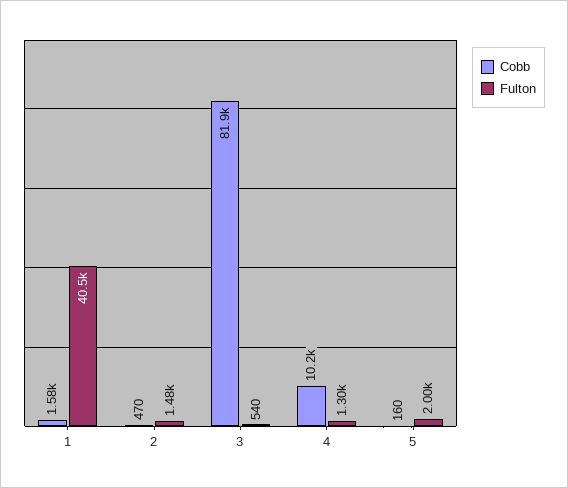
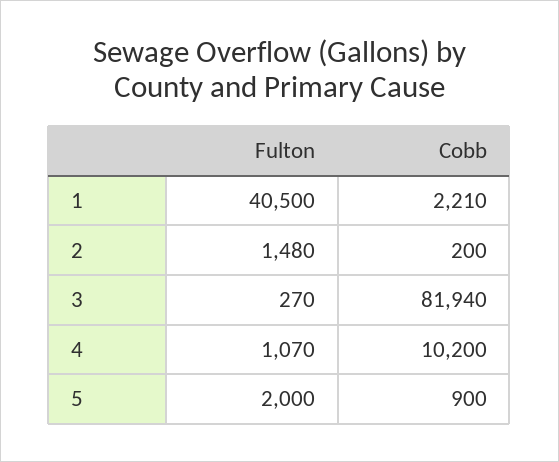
  {
    "Cobb": {
-     "1": 1580,
+     "1": 2210,
-     "2": 470,
+     "2": 200,
      "3": 81940,
      "4": 10200,
-     "5": 160
+     "5": 900
    },
    "Fulton": {
      "1": 40500,
      "2": 1480,
-     "3": 540,
+     "3": 270,
-     "4": 1300,
+     "4": 1070,
      "5": 2000
    }
  }

